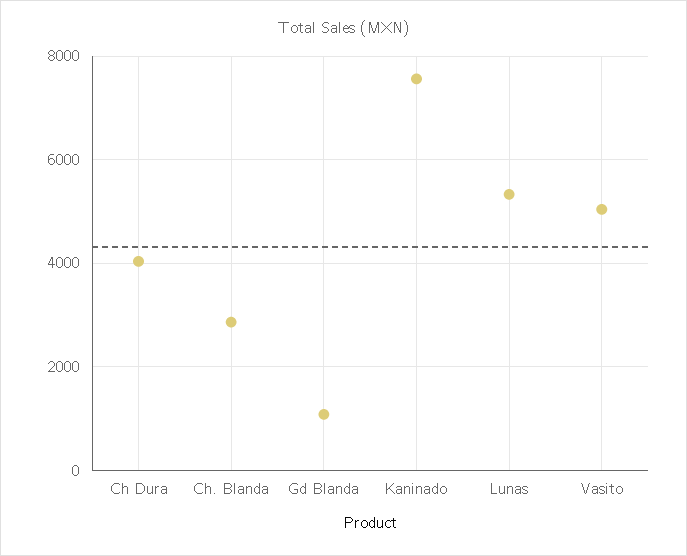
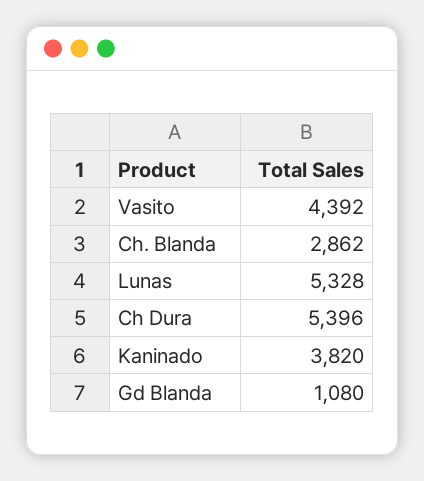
  {
-   "Ch Dura": 4000,
+   "Ch Dura": 5396,
    "Ch. Blanda": 2862,
    "Gd Blanda": 1080,
-   "Kaninado": 7600,
+   "Kaninado": 3820,
    "Lunas": 5328,
-   "Vasito": 5000
+   "Vasito": 4392
  }

